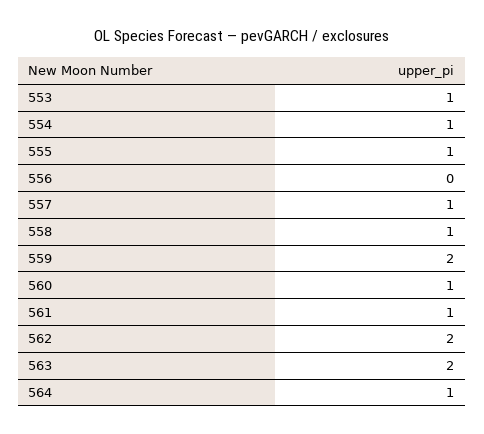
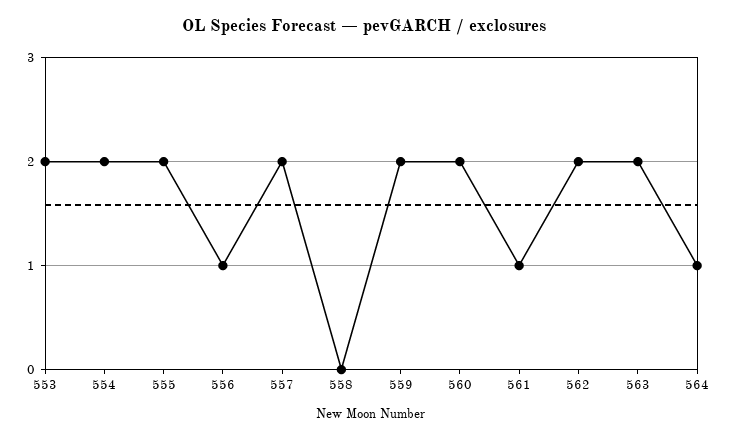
  {
-   "553": 1,
+   "553": 2,
-   "554": 1,
+   "554": 2,
-   "555": 1,
+   "555": 2,
-   "556": 0,
+   "556": 1,
-   "557": 1,
+   "557": 2,
-   "558": 1,
+   "558": 0,
    "559": 2,
-   "560": 1,
+   "560": 2,
    "561": 1,
    "562": 2,
    "563": 2,
    "564": 1
  }

